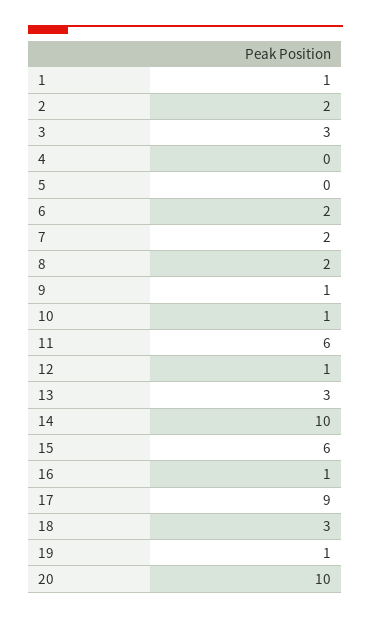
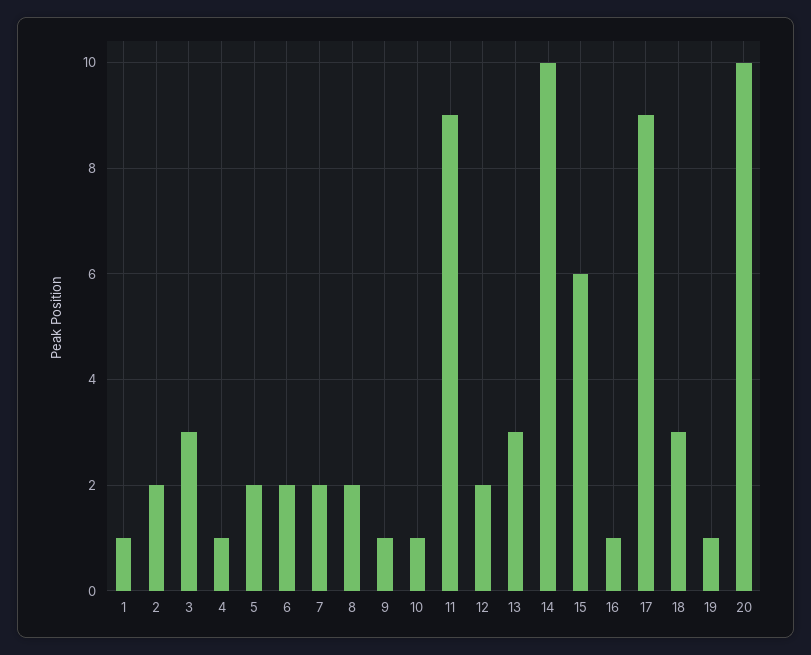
  {
    "1": 1,
    "2": 2,
    "3": 3,
-   "4": 0,
+   "4": 1,
-   "5": 0,
+   "5": 2,
    "6": 2,
    "7": 2,
    "8": 2,
    "9": 1,
    "10": 1,
-   "11": 6,
+   "11": 9,
-   "12": 1,
+   "12": 2,
    "13": 3,
    "14": 10,
    "15": 6,
    "16": 1,
    "17": 9,
    "18": 3,
    "19": 1,
    "20": 10
  }

